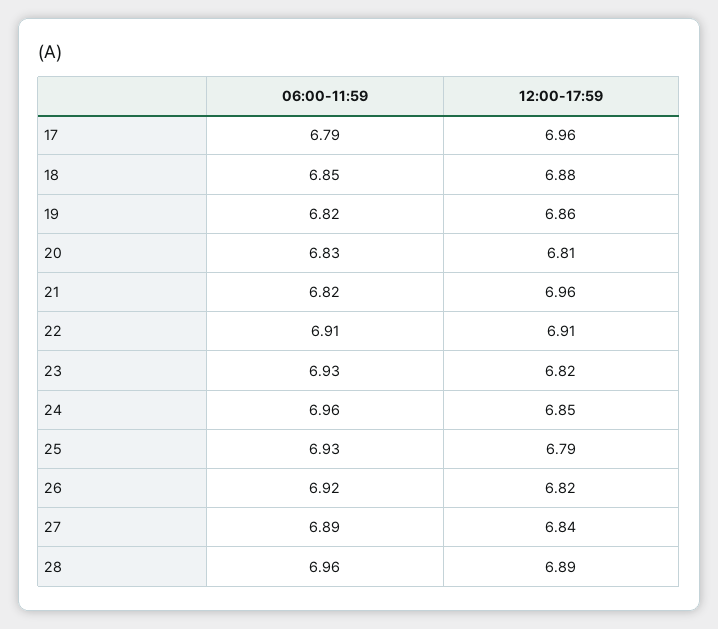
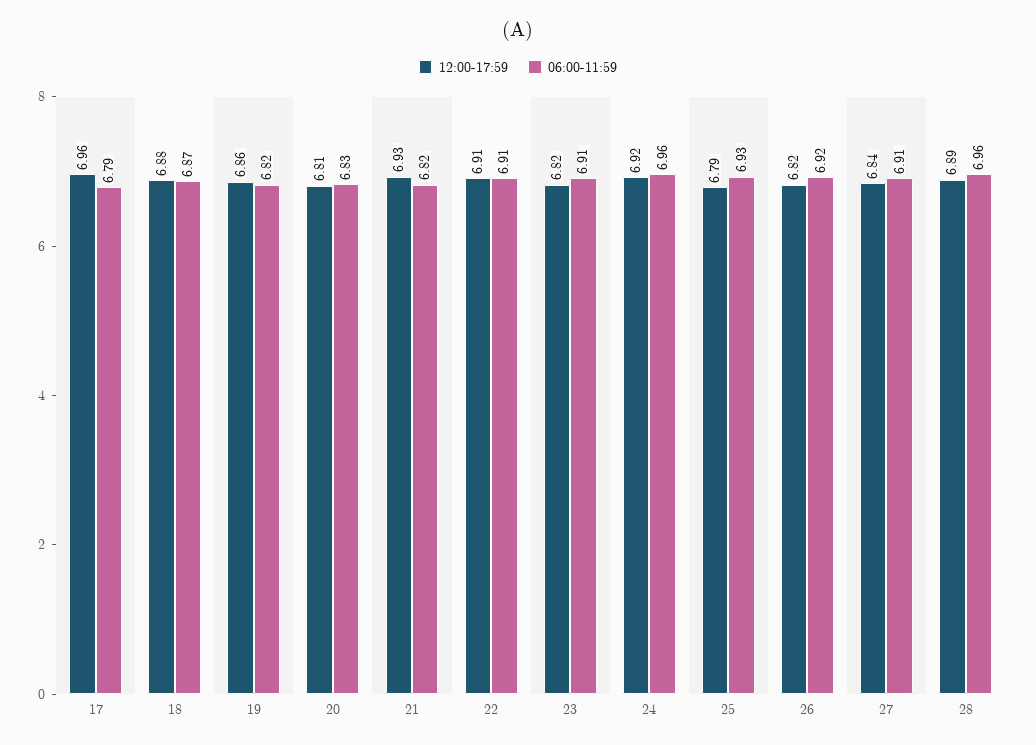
  {
    "06:00-11:59": {
      "17": 6.79,
-     "18": 6.85,
+     "18": 6.87,
      "19": 6.82,
      "20": 6.83,
      "21": 6.82,
      "22": 6.91,
-     "23": 6.93,
+     "23": 6.91,
      "24": 6.96,
      "25": 6.93,
      "26": 6.92,
-     "27": 6.89,
+     "27": 6.91,
      "28": 6.96
    },
    "12:00-17:59": {
      "17": 6.96,
      "18": 6.88,
      "19": 6.86,
      "20": 6.81,
-     "21": 6.96,
+     "21": 6.93,
      "22": 6.91,
      "23": 6.82,
-     "24": 6.85,
+     "24": 6.92,
      "25": 6.79,
      "26": 6.82,
      "27": 6.84,
      "28": 6.89
    }
  }

